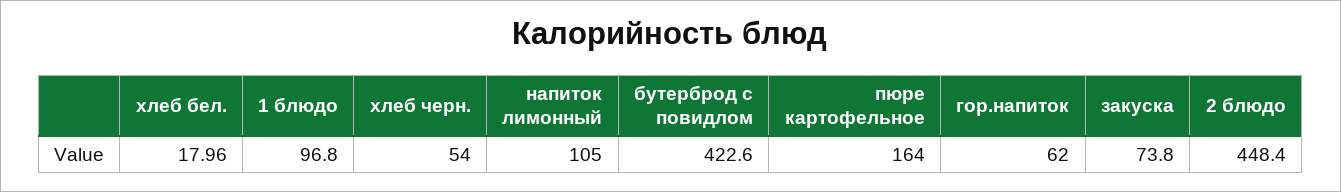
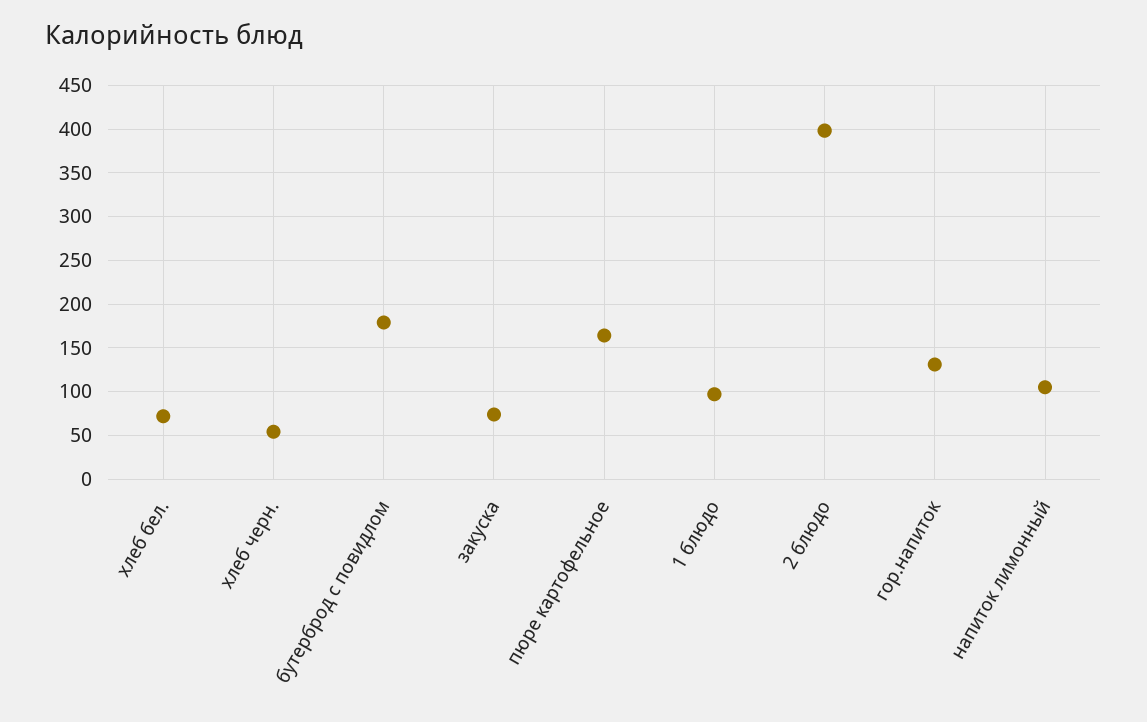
  {
-   "хлеб бел.": 17.96,
+   "хлеб бел.": 70,
    "1 блюдо": 96.8,
    "хлеб черн.": 54,
    "напиток лимонный": 105,
-   "бутерброд с повидлом": 422.6,
+   "бутерброд с повидлом": 180,
    "пюре картофельное": 164,
-   "гор.напиток": 62,
+   "гор.напиток": 130,
    "закуска": 73.8,
-   "2 блюдо": 448.4
+   "2 блюдо": 400
  }

